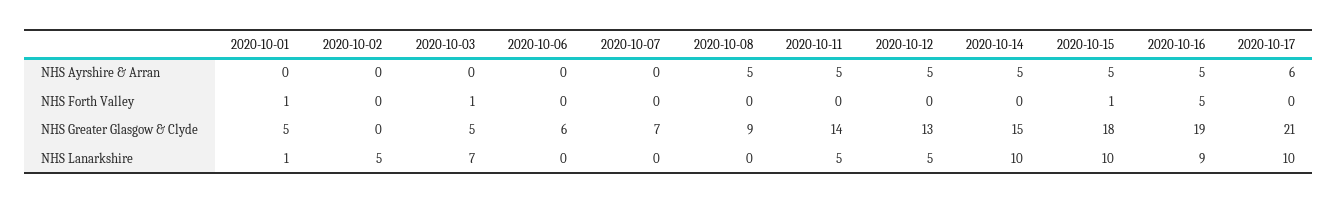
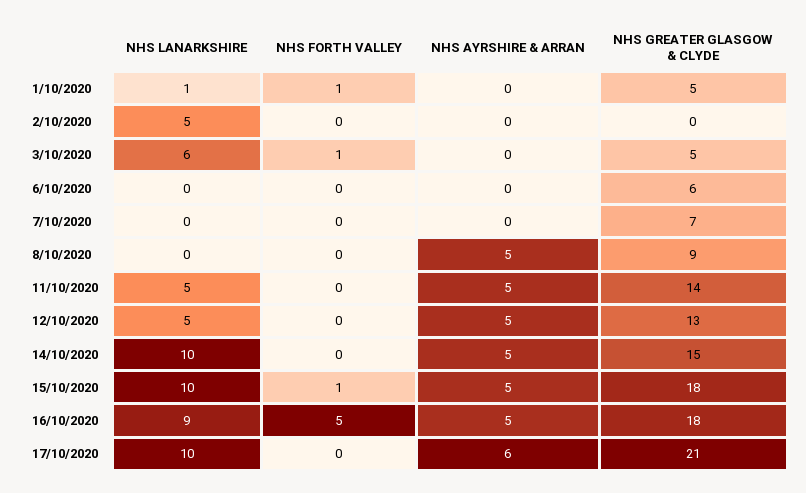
  {
    "2020-10-01": {
      "NHS Ayrshire & Arran": 0,
      "NHS Forth Valley": 1,
      "NHS Greater Glasgow & Clyde": 5,
      "NHS Lanarkshire": 1
    },
    "2020-10-02": {
      "NHS Ayrshire & Arran": 0,
      "NHS Forth Valley": 0,
      "NHS Greater Glasgow & Clyde": 0,
      "NHS Lanarkshire": 5
    },
    "2020-10-03": {
      "NHS Ayrshire & Arran": 0,
      "NHS Forth Valley": 1,
      "NHS Greater Glasgow & Clyde": 5,
-     "NHS Lanarkshire": 7
+     "NHS Lanarkshire": 6
    },
    "2020-10-06": {
      "NHS Ayrshire & Arran": 0,
      "NHS Forth Valley": 0,
      "NHS Greater Glasgow & Clyde": 6,
      "NHS Lanarkshire": 0
    },
    "2020-10-07": {
      "NHS Ayrshire & Arran": 0,
      "NHS Forth Valley": 0,
      "NHS Greater Glasgow & Clyde": 7,
      "NHS Lanarkshire": 0
    },
    "2020-10-08": {
      "NHS Ayrshire & Arran": 5,
      "NHS Forth Valley": 0,
      "NHS Greater Glasgow & Clyde": 9,
      "NHS Lanarkshire": 0
    },
    "2020-10-11": {
      "NHS Ayrshire & Arran": 5,
      "NHS Forth Valley": 0,
      "NHS Greater Glasgow & Clyde": 14,
      "NHS Lanarkshire": 5
    },
    "2020-10-12": {
      "NHS Ayrshire & Arran": 5,
      "NHS Forth Valley": 0,
      "NHS Greater Glasgow & Clyde": 13,
      "NHS Lanarkshire": 5
    },
    "2020-10-14": {
      "NHS Ayrshire & Arran": 5,
      "NHS Forth Valley": 0,
      "NHS Greater Glasgow & Clyde": 15,
      "NHS Lanarkshire": 10
    },
    "2020-10-15": {
      "NHS Ayrshire & Arran": 5,
      "NHS Forth Valley": 1,
      "NHS Greater Glasgow & Clyde": 18,
      "NHS Lanarkshire": 10
    },
    "2020-10-16": {
      "NHS Ayrshire & Arran": 5,
      "NHS Forth Valley": 5,
-     "NHS Greater Glasgow & Clyde": 19,
+     "NHS Greater Glasgow & Clyde": 18,
      "NHS Lanarkshire": 9
    },
    "2020-10-17": {
      "NHS Ayrshire & Arran": 6,
      "NHS Forth Valley": 0,
      "NHS Greater Glasgow & Clyde": 21,
      "NHS Lanarkshire": 10
    }
  }

